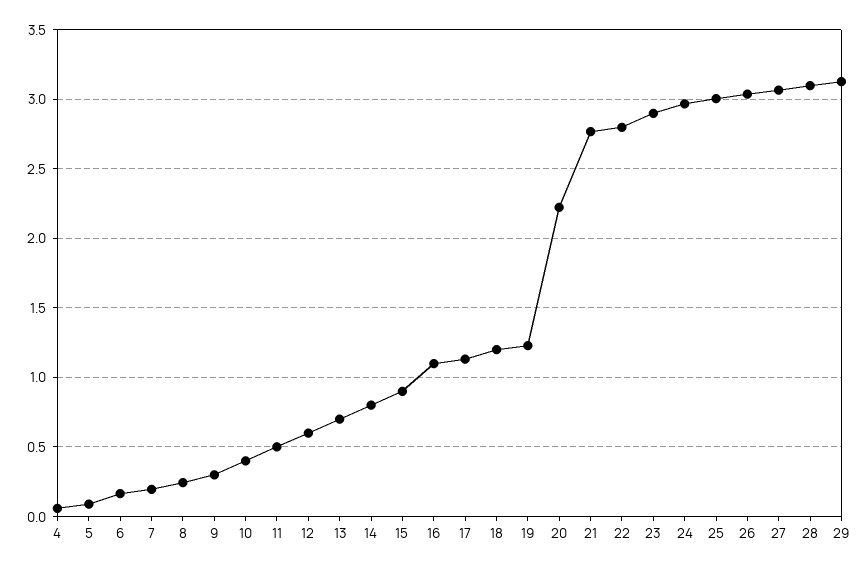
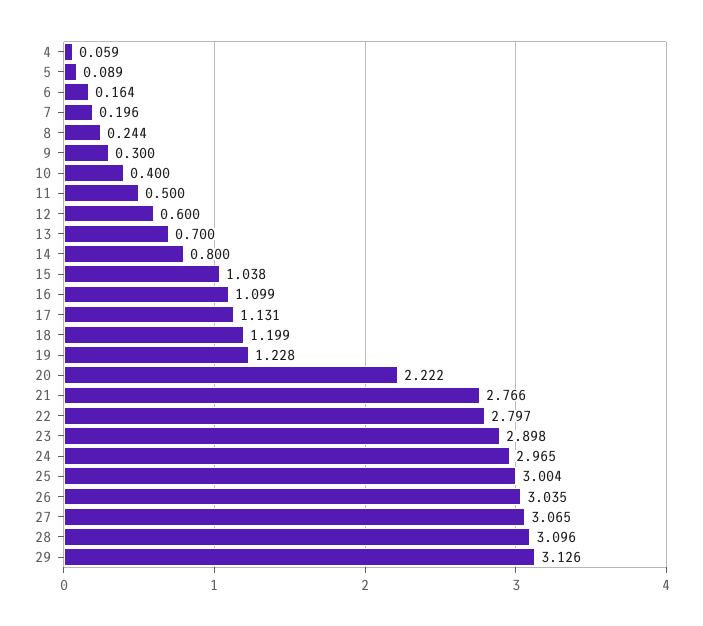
  {
    "4": 0.059,
    "5": 0.089,
    "6": 0.164,
    "7": 0.196,
    "8": 0.244,
    "9": 0.3,
    "10": 0.4,
    "11": 0.5,
    "12": 0.6,
    "13": 0.7,
    "14": 0.8,
-   "15": 0.9,
+   "15": 1.038,
    "16": 1.099,
    "17": 1.131,
    "18": 1.199,
    "19": 1.228,
    "20": 2.222,
    "21": 2.766,
    "22": 2.797,
    "23": 2.898,
    "24": 2.965,
    "25": 3.004,
    "26": 3.035,
    "27": 3.065,
    "28": 3.096,
    "29": 3.126
  }

